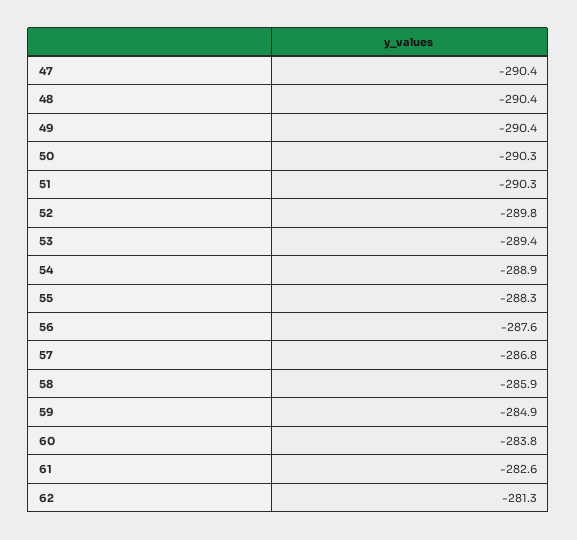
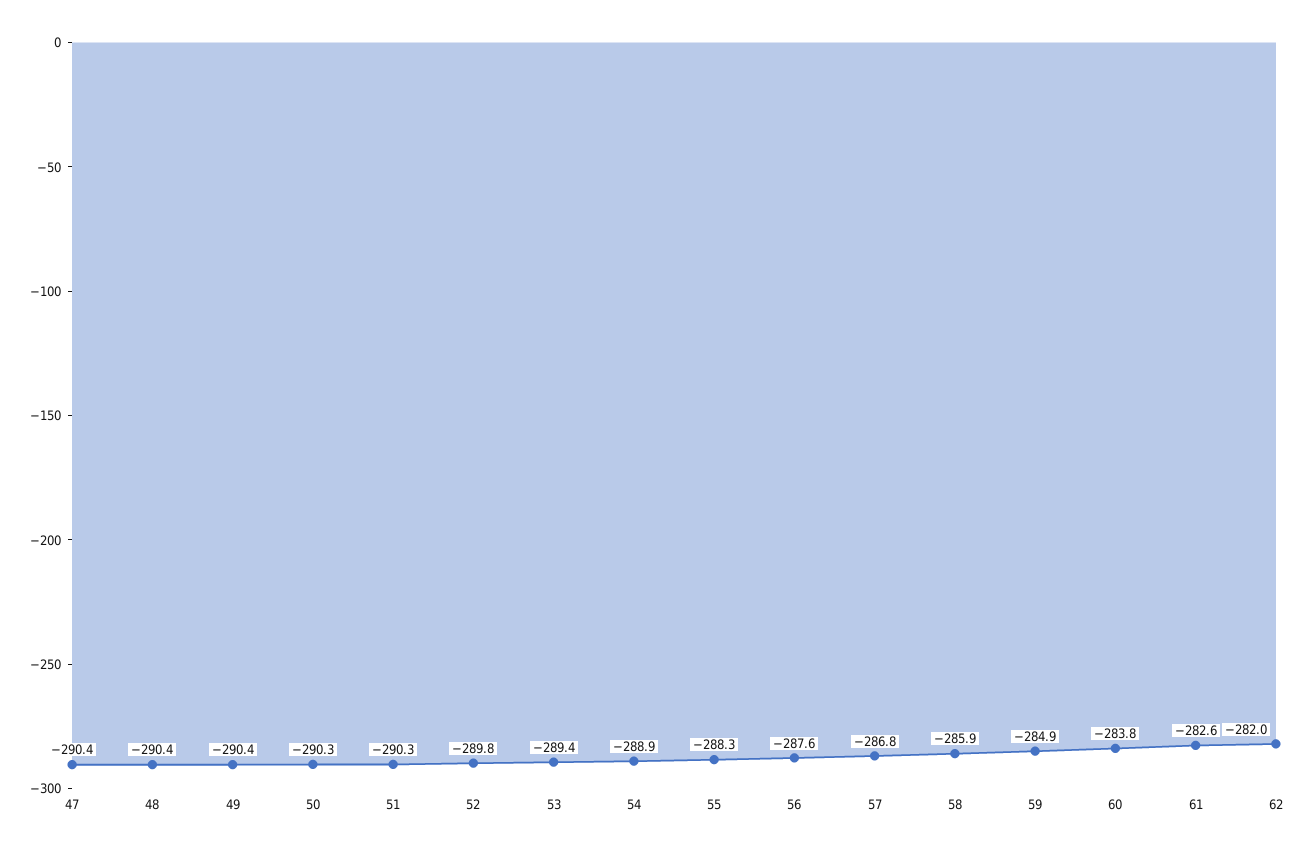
  {
    "47": -290.4,
    "48": -290.4,
    "49": -290.4,
    "50": -290.3,
    "51": -290.3,
    "52": -289.8,
    "53": -289.4,
    "54": -288.9,
    "55": -288.3,
    "56": -287.6,
    "57": -286.8,
    "58": -285.9,
    "59": -284.9,
    "60": -283.8,
    "61": -282.6,
-   "62": -281.3
+   "62": -282
  }

